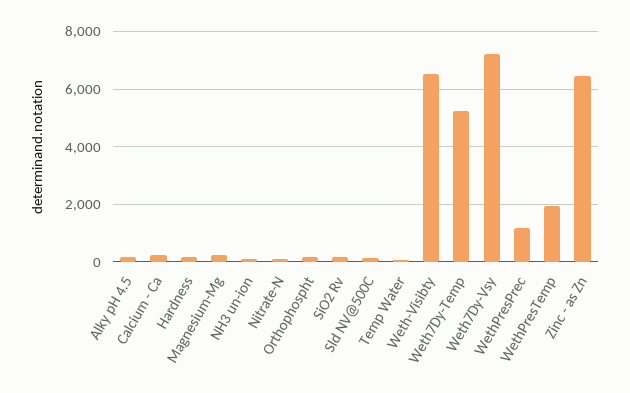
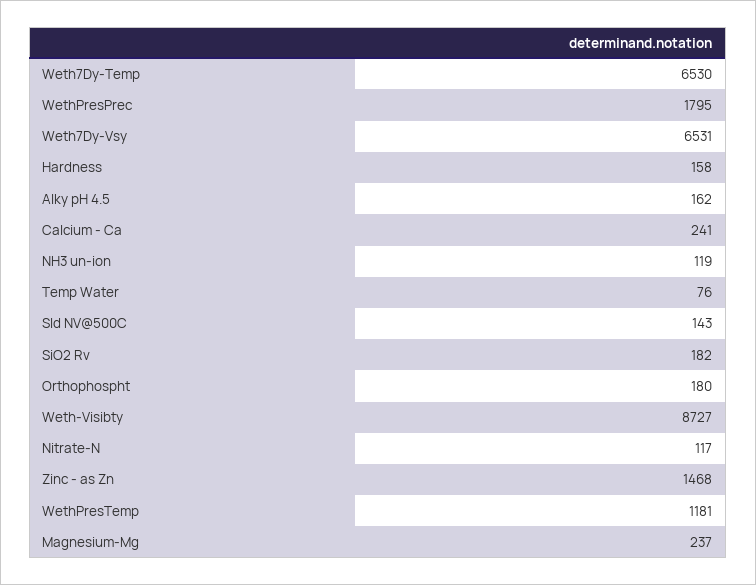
  {
    "Alky pH 4.5": 162,
    "Calcium - Ca": 241,
    "Hardness": 158,
    "Magnesium-Mg": 237,
    "NH3 un-ion": 119,
    "Nitrate-N": 117,
    "Orthophospht": 180,
    "SiO2 Rv": 182,
    "Sld NV@500C": 143,
    "Temp Water": 76,
-   "Weth-Visibty": 6500,
+   "Weth-Visibty": 8727,
-   "Weth7Dy-Temp": 5250,
+   "Weth7Dy-Temp": 6530,
-   "Weth7Dy-Vsy": 7250,
+   "Weth7Dy-Vsy": 6531,
-   "WethPresPrec": 1250,
+   "WethPresPrec": 1795,
-   "WethPresTemp": 2000,
+   "WethPresTemp": 1181,
-   "Zinc - as Zn": 6500
+   "Zinc - as Zn": 1468
  }

